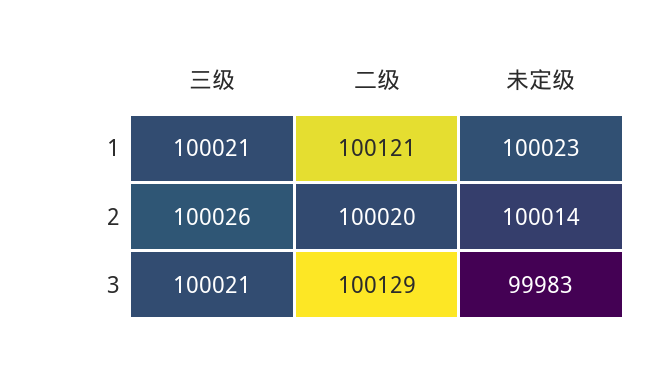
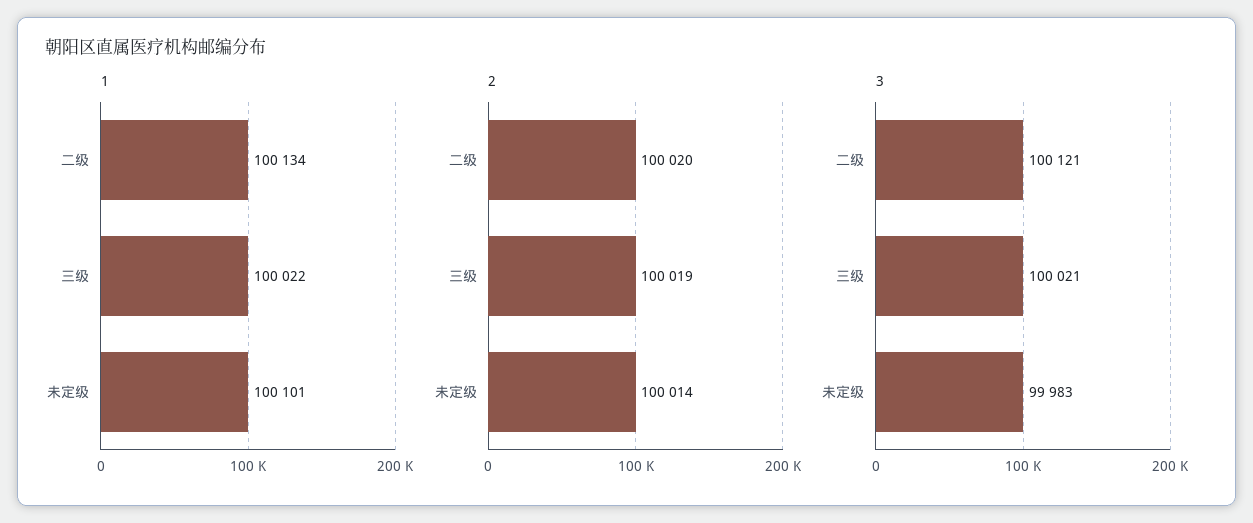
  {
    "1": {
-     "三级": 100021,
+     "三级": 100022,
-     "二级": 100121,
+     "二级": 100134,
-     "未定级": 100023
+     "未定级": 100101
    },
    "2": {
-     "三级": 100026,
+     "三级": 100019,
      "二级": 100020,
      "未定级": 100014
    },
    "3": {
      "三级": 100021,
-     "二级": 100129,
+     "二级": 100121,
      "未定级": 99983
    }
  }

